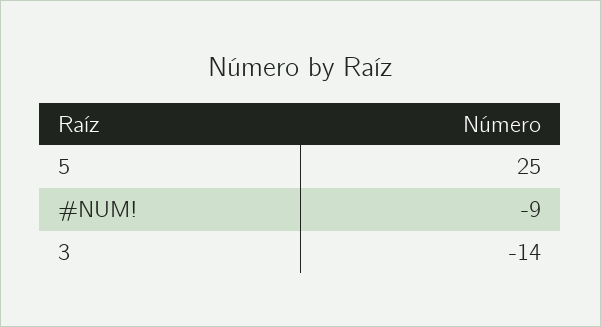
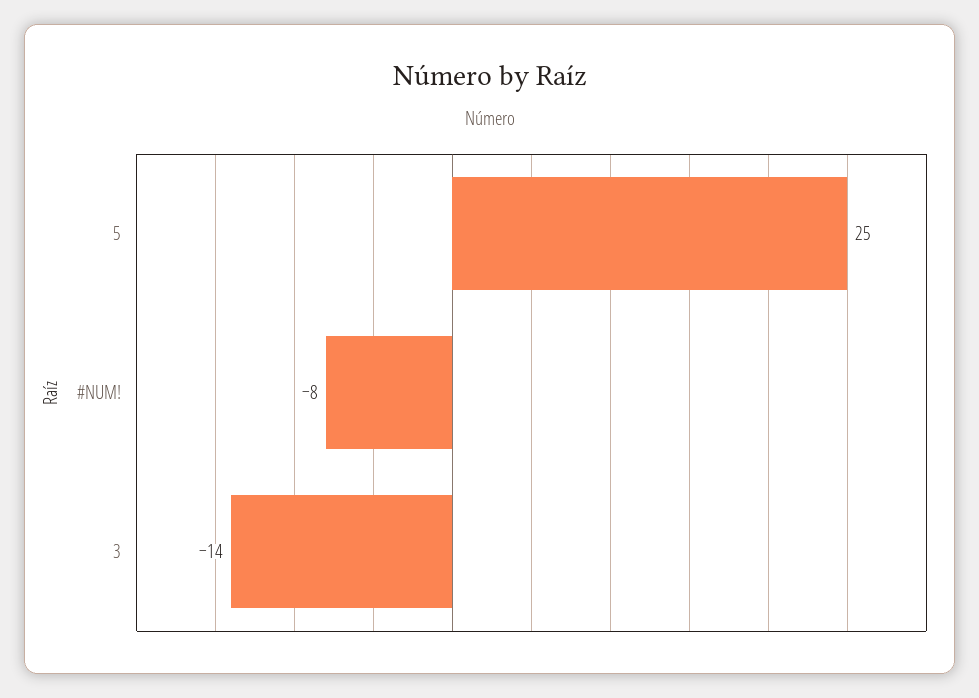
  {
    "5": 25,
-   "#NUM!": -9,
+   "#NUM!": -8,
    "3": -14
  }

